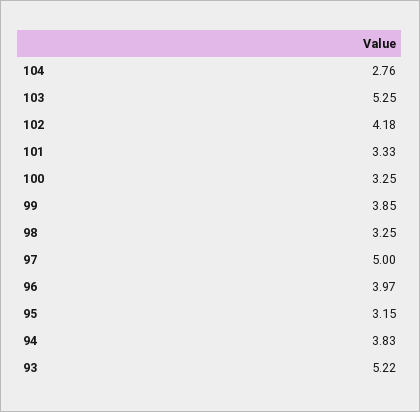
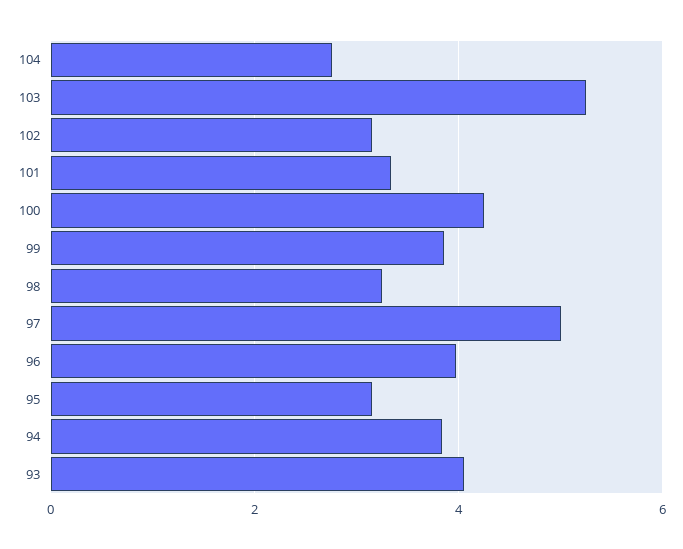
  {
    "104": 2.76,
    "103": 5.25,
-   "102": 4.18,
+   "102": 3.2,
    "101": 3.33,
-   "100": 3.25,
+   "100": 4.2,
    "99": 3.85,
    "98": 3.25,
    "97": 5,
    "96": 3.97,
    "95": 3.15,
    "94": 3.83,
-   "93": 5.22
+   "93": 4
  }

